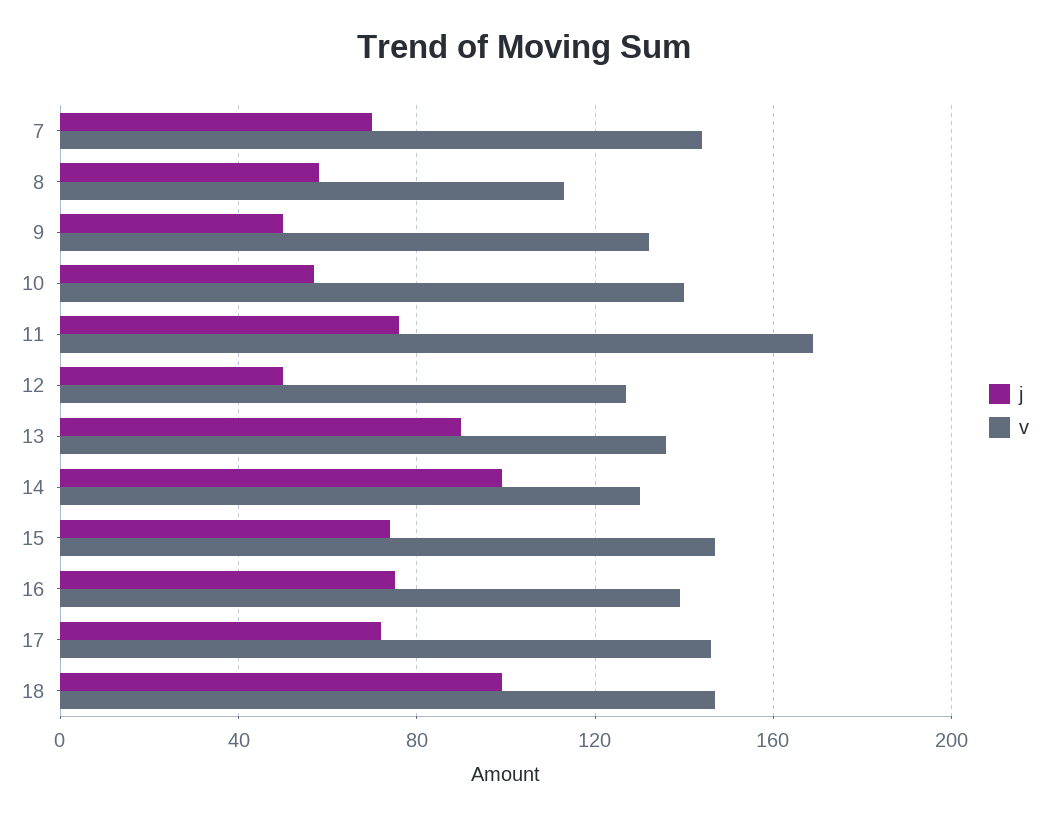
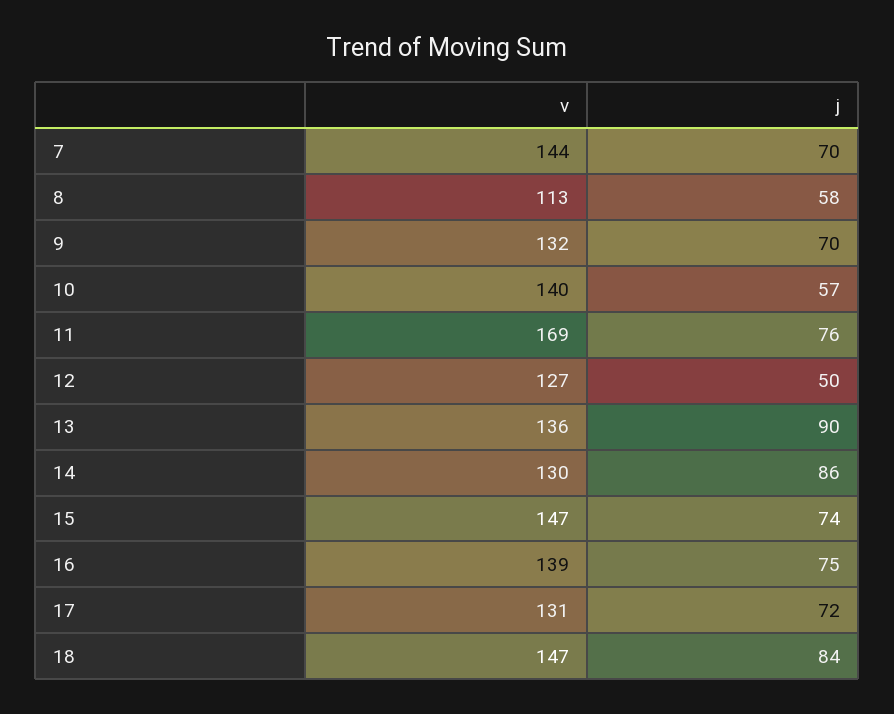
  {
    "j": {
      "7": 70,
      "8": 58,
-     "9": 50,
+     "9": 70,
      "10": 57,
      "11": 76,
      "12": 50,
      "13": 90,
-     "14": 100,
+     "14": 86,
      "15": 74,
      "16": 75,
      "17": 72,
-     "18": 100
+     "18": 84
    },
    "v": {
      "7": 144,
      "8": 113,
      "9": 132,
      "10": 140,
      "11": 169,
      "12": 127,
      "13": 136,
      "14": 130,
      "15": 147,
      "16": 139,
-     "17": 145,
+     "17": 131,
      "18": 147
    }
  }

